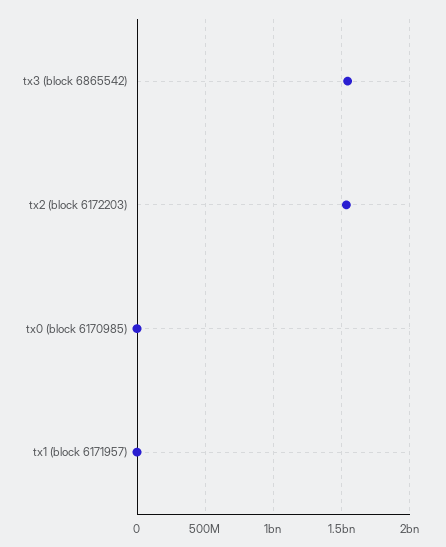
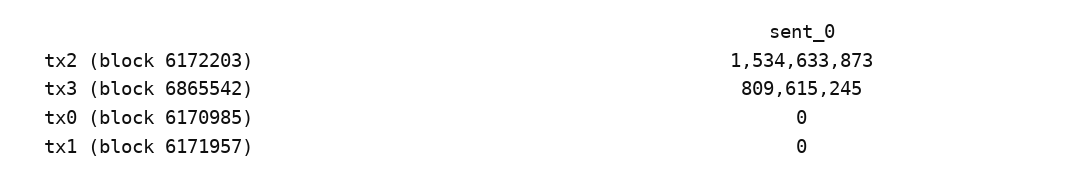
  {
-   "tx3 (block 6865542)": 1550000000,
+   "tx3 (block 6865542)": 809615245,
    "tx2 (block 6172203)": 1534633873,
    "tx0 (block 6170985)": 0,
    "tx1 (block 6171957)": 0
  }

